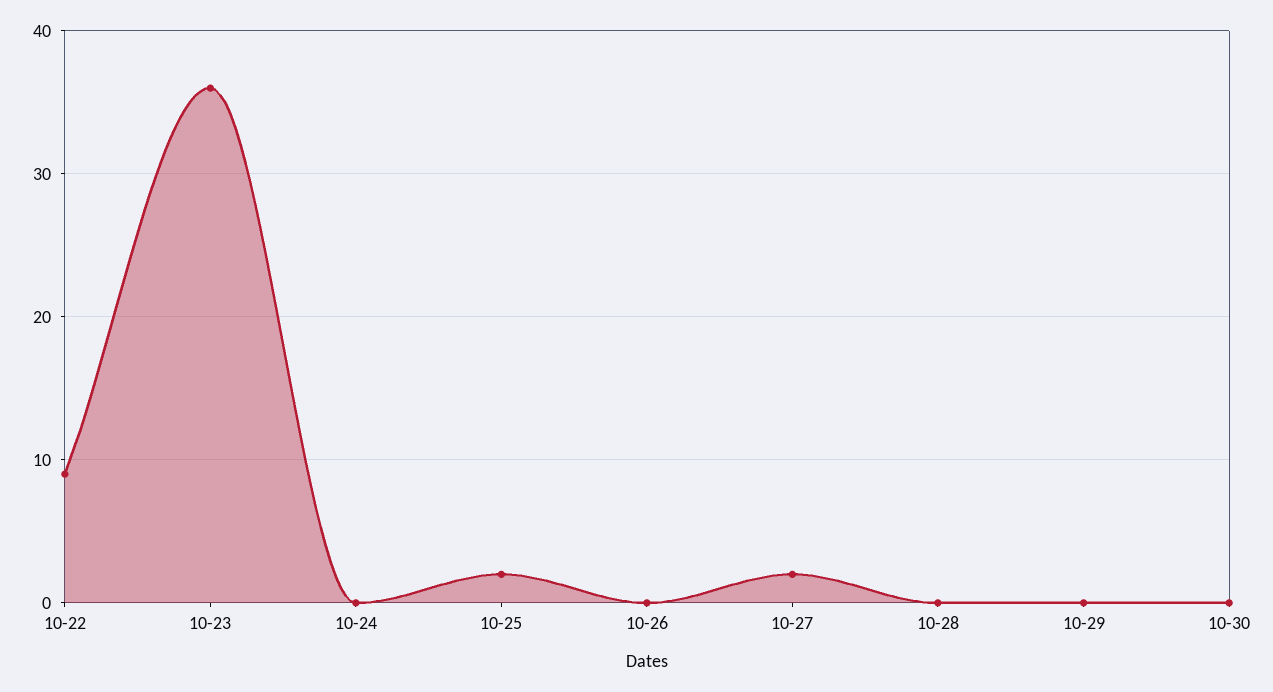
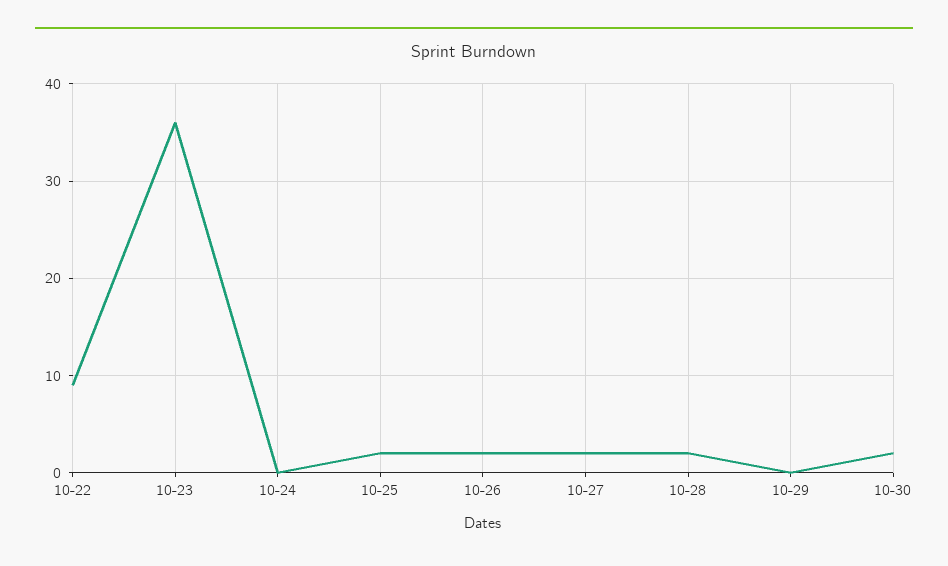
  {
    "10-22": 9,
    "10-23": 36,
    "10-24": 0,
    "10-25": 2,
-   "10-26": 0,
+   "10-26": 2,
    "10-27": 2,
-   "10-28": 0,
+   "10-28": 2,
    "10-29": 0,
-   "10-30": 0
+   "10-30": 2
  }

